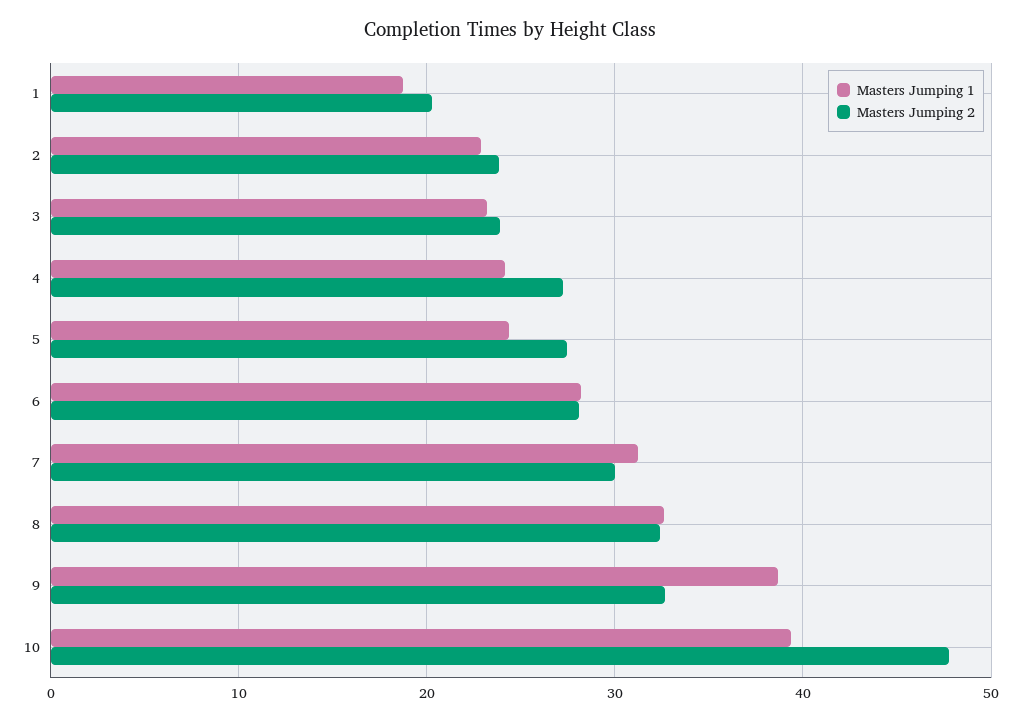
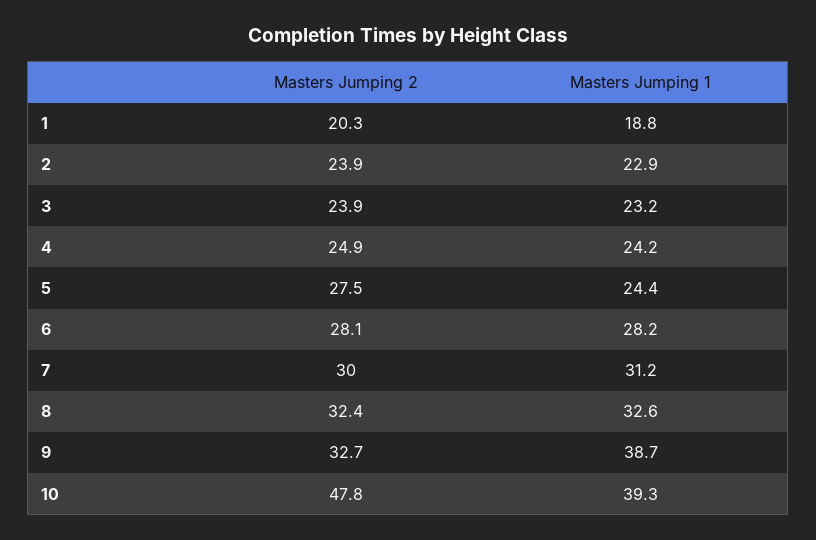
  {
    "Masters Jumping 1": {
      "1": 18.8,
      "2": 22.9,
      "3": 23.2,
      "4": 24.2,
      "5": 24.4,
      "6": 28.2,
      "7": 31.2,
      "8": 32.6,
      "9": 38.7,
      "10": 39.3
    },
    "Masters Jumping 2": {
      "1": 20.3,
      "2": 23.9,
      "3": 23.9,
-     "4": 27,
+     "4": 24.9,
      "5": 27.5,
      "6": 28.1,
      "7": 30,
      "8": 32.4,
      "9": 32.7,
      "10": 47.8
    }
  }

